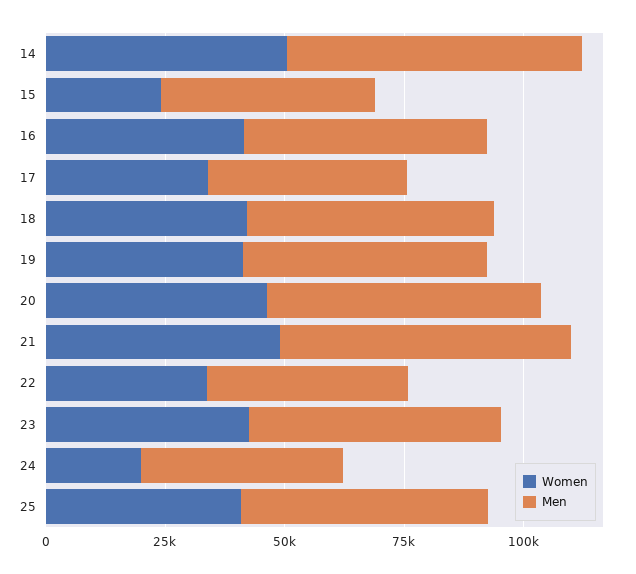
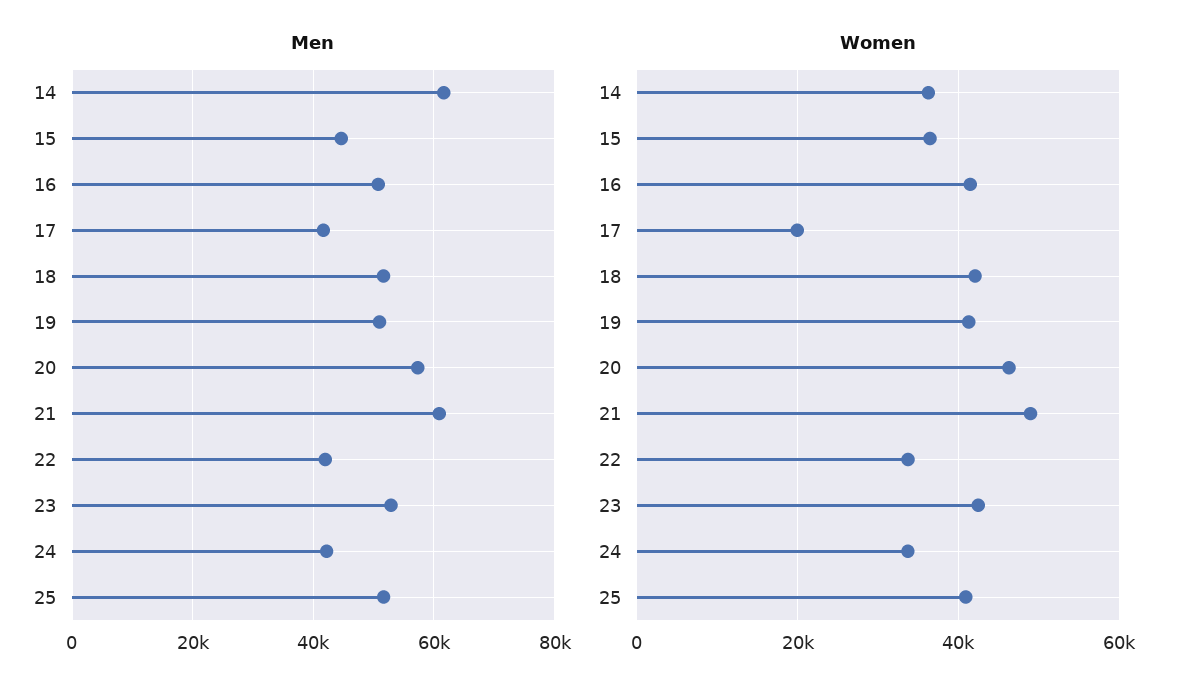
  {
    "Women": {
-     "14": 50000,
+     "14": 36000,
-     "15": 25000,
+     "15": 36000,
      "16": 42000,
-     "17": 35000,
+     "17": 20000,
      "18": 42000,
      "19": 42000,
      "20": 46000,
      "21": 48000,
      "22": 34000,
      "23": 42000,
-     "24": 20000,
+     "24": 34000,
      "25": 40000
    },
    "Men": {
      "14": 62000,
      "15": 44000,
      "16": 50000,
      "17": 42000,
      "18": 52000,
      "19": 50000,
      "20": 58000,
      "21": 60000,
      "22": 42000,
      "23": 52000,
      "24": 42000,
      "25": 52000
    }
  }

